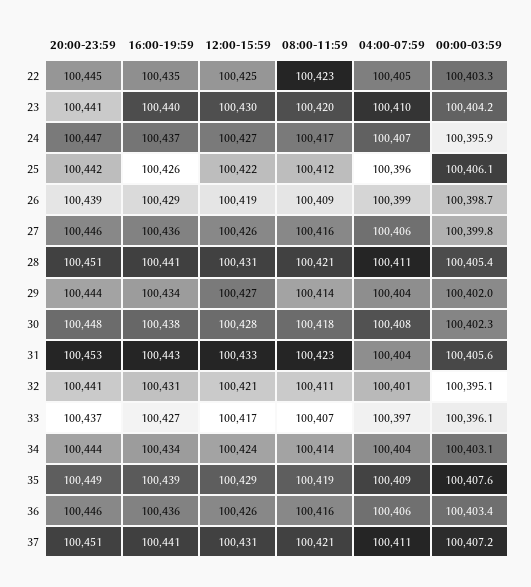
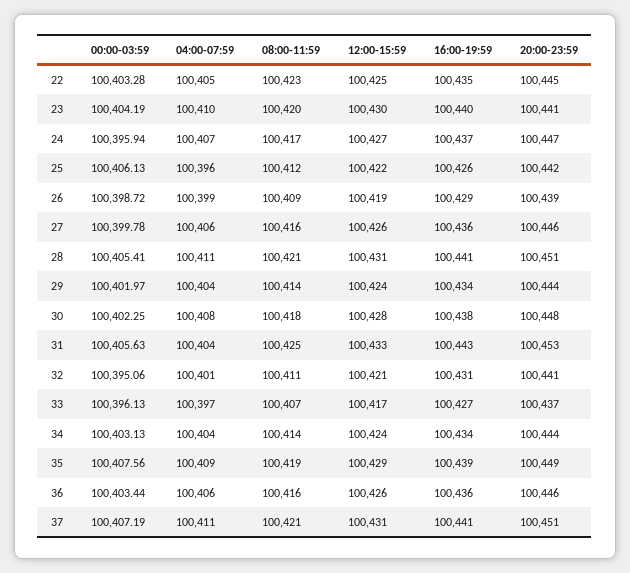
  {
    "20:00-23:59": {
      "22": 100445,
      "23": 100441,
      "24": 100447,
      "25": 100442,
      "26": 100439,
      "27": 100446,
      "28": 100451,
      "29": 100444,
      "30": 100448,
      "31": 100453,
      "32": 100441,
      "33": 100437,
      "34": 100444,
      "35": 100449,
      "36": 100446,
      "37": 100451
    },
    "16:00-19:59": {
      "22": 100435,
      "23": 100440,
      "24": 100437,
      "25": 100426,
      "26": 100429,
      "27": 100436,
      "28": 100441,
      "29": 100434,
      "30": 100438,
      "31": 100443,
      "32": 100431,
      "33": 100427,
      "34": 100434,
      "35": 100439,
      "36": 100436,
      "37": 100441
    },
    "12:00-15:59": {
      "22": 100425,
      "23": 100430,
      "24": 100427,
      "25": 100422,
      "26": 100419,
      "27": 100426,
      "28": 100431,
-     "29": 100427,
+     "29": 100424,
      "30": 100428,
      "31": 100433,
      "32": 100421,
      "33": 100417,
      "34": 100424,
      "35": 100429,
      "36": 100426,
      "37": 100431
    },
    "08:00-11:59": {
      "22": 100423,
      "23": 100420,
      "24": 100417,
      "25": 100412,
      "26": 100409,
      "27": 100416,
      "28": 100421,
      "29": 100414,
      "30": 100418,
-     "31": 100423,
+     "31": 100425,
      "32": 100411,
      "33": 100407,
      "34": 100414,
      "35": 100419,
      "36": 100416,
      "37": 100421
    },
    "04:00-07:59": {
      "22": 100405,
      "23": 100410,
      "24": 100407,
      "25": 100396,
      "26": 100399,
      "27": 100406,
      "28": 100411,
      "29": 100404,
      "30": 100408,
      "31": 100404,
      "32": 100401,
      "33": 100397,
      "34": 100404,
      "35": 100409,
      "36": 100406,
      "37": 100411
    },
    "00:00-03:59": {
      "22": 100403.28,
      "23": 100404.19,
      "24": 100395.94,
      "25": 100406.13,
      "26": 100398.72,
      "27": 100399.78,
      "28": 100405.41,
      "29": 100401.97,
      "30": 100402.25,
      "31": 100405.63,
      "32": 100395.06,
      "33": 100396.13,
      "34": 100403.13,
      "35": 100407.56,
      "36": 100403.44,
      "37": 100407.19
    }
  }

